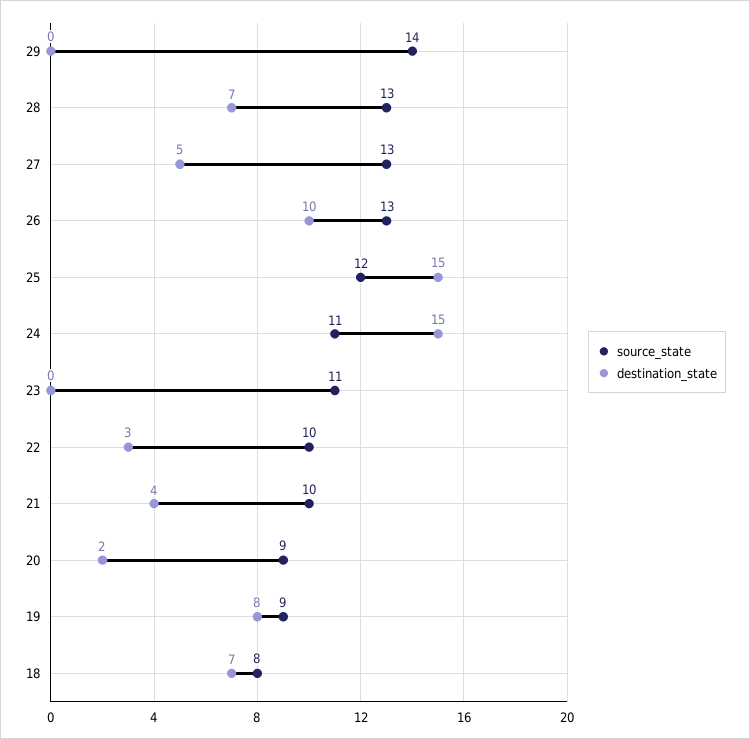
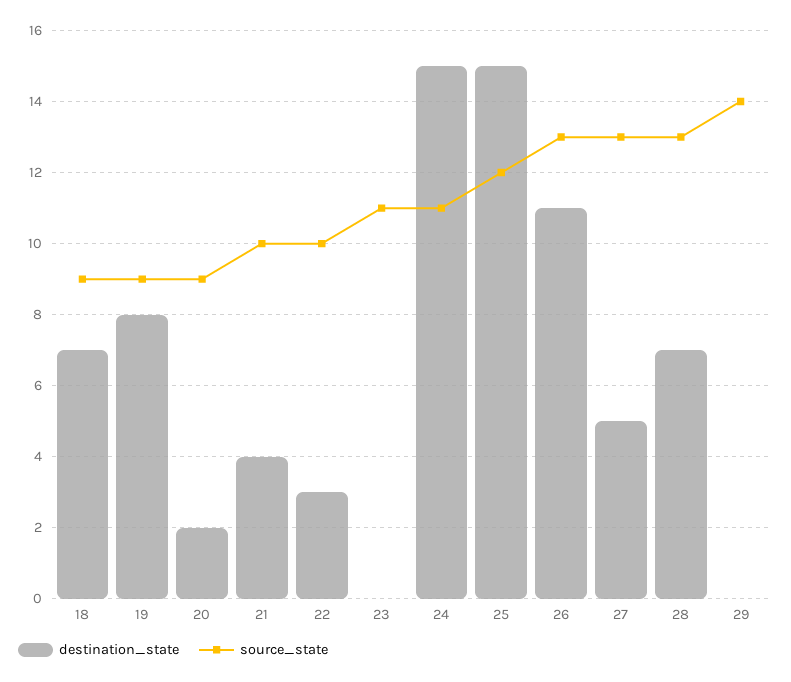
  {
    "source_state": {
      "29": 14,
      "28": 13,
      "27": 13,
      "26": 13,
      "25": 12,
      "24": 11,
      "23": 11,
      "22": 10,
      "21": 10,
      "20": 9,
      "19": 9,
-     "18": 8
+     "18": 9
    },
    "destination_state": {
      "29": 0,
      "28": 7,
      "27": 5,
-     "26": 10,
+     "26": 11,
      "25": 15,
      "24": 15,
      "23": 0,
      "22": 3,
      "21": 4,
      "20": 2,
      "19": 8,
      "18": 7
    }
  }

